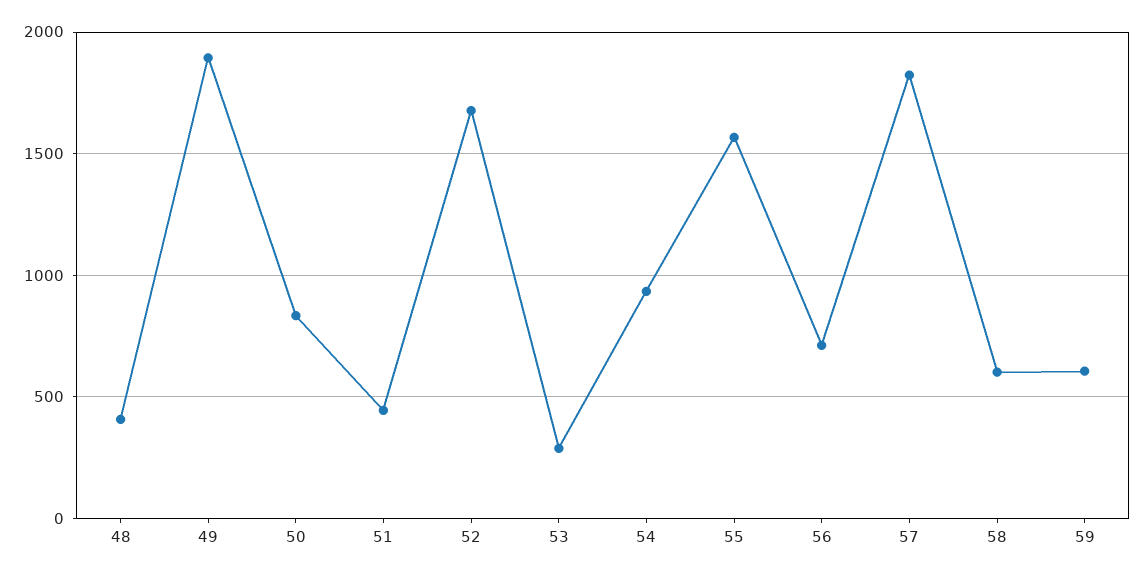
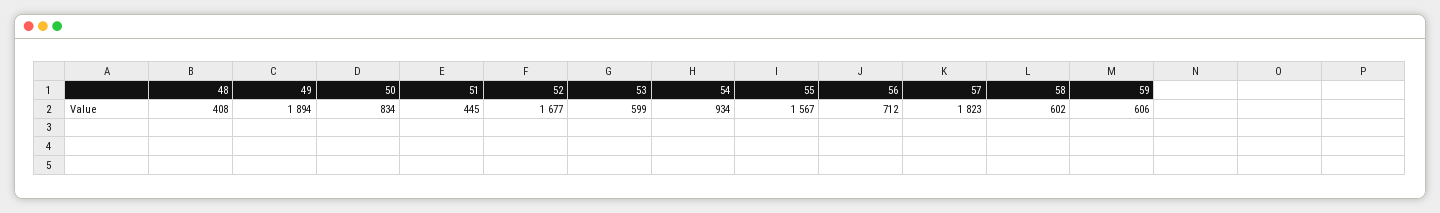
  {
    "48": 408,
    "49": 1894,
    "50": 834,
    "51": 445,
    "52": 1677,
-   "53": 300,
+   "53": 599,
    "54": 934,
    "55": 1567,
    "56": 712,
    "57": 1823,
    "58": 602,
    "59": 606
  }

